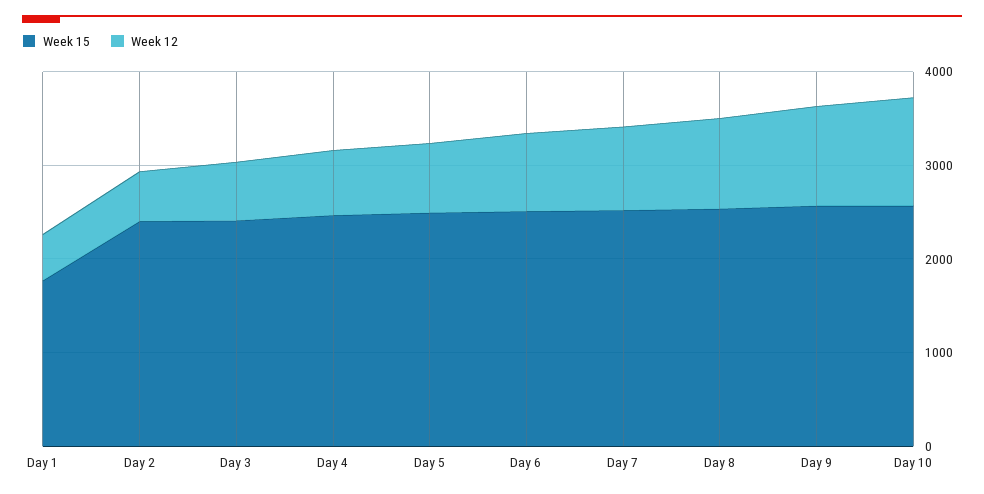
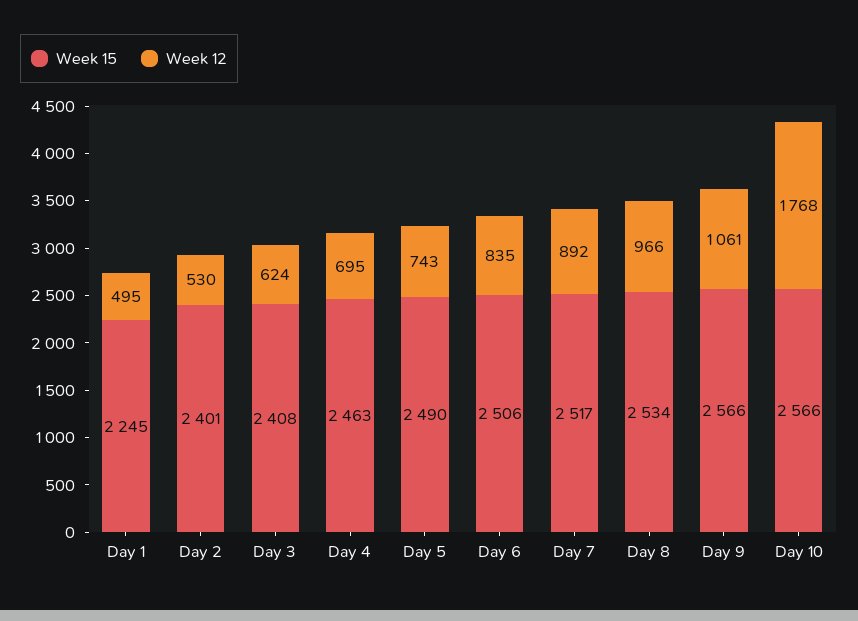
  {
    "Week 15": {
-     "Day 1": 1800,
+     "Day 1": 2245,
      "Day 2": 2401,
      "Day 3": 2408,
      "Day 4": 2463,
      "Day 5": 2490,
      "Day 6": 2506,
      "Day 7": 2517,
      "Day 8": 2534,
      "Day 9": 2566,
      "Day 10": 2566
    },
    "Week 12": {
      "Day 1": 495,
      "Day 2": 530,
      "Day 3": 624,
      "Day 4": 695,
      "Day 5": 743,
      "Day 6": 835,
      "Day 7": 892,
      "Day 8": 966,
      "Day 9": 1061,
-     "Day 10": 1200
+     "Day 10": 1768
    }
  }

